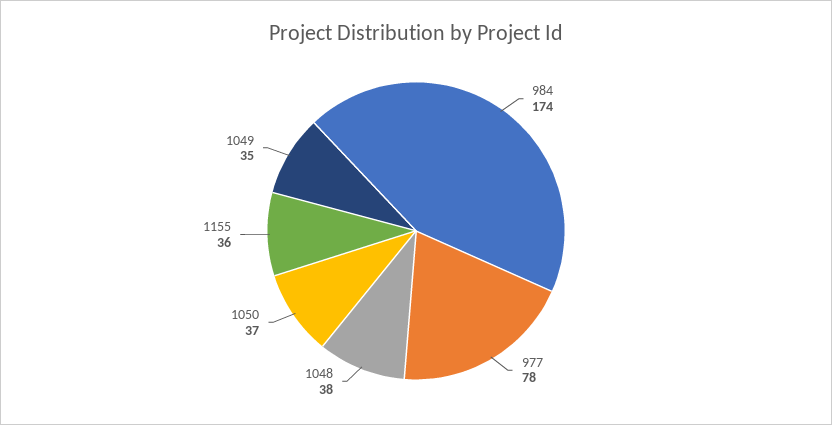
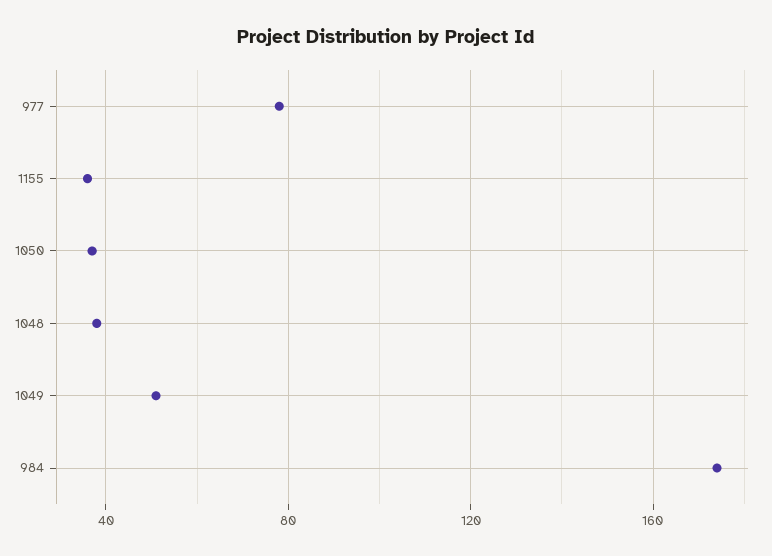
  {
    "984": 174,
    "977": 78,
    "1048": 38,
    "1050": 37,
    "1155": 36,
-   "1049": 35
+   "1049": 50
  }

